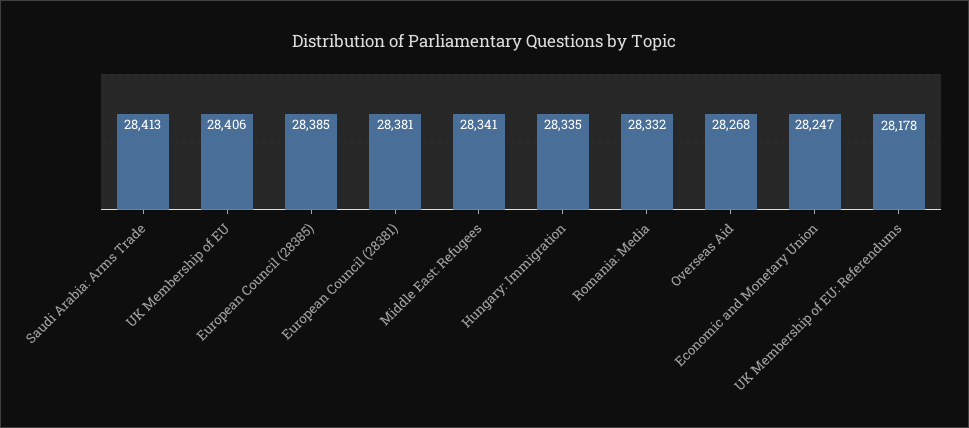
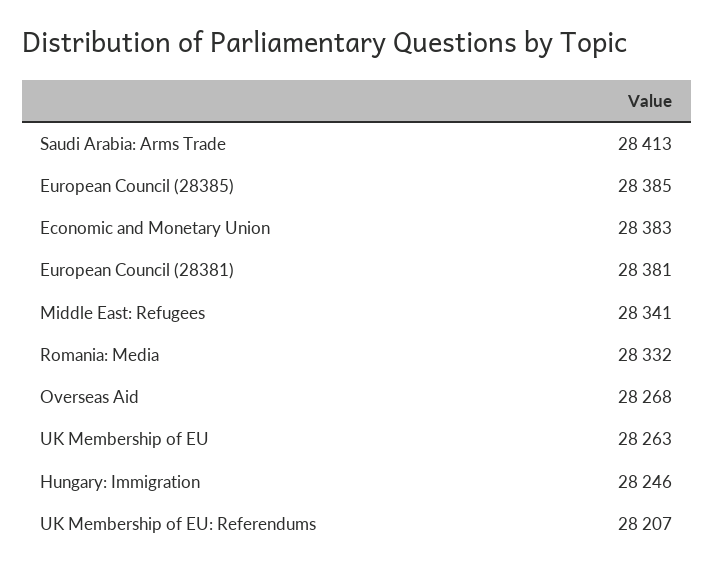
  {
    "Saudi Arabia: Arms Trade": 28413,
-   "UK Membership of EU": 28406,
+   "UK Membership of EU": 28263,
    "European Council (28385)": 28385,
    "European Council (28381)": 28381,
    "Middle East: Refugees": 28341,
-   "Hungary: Immigration": 28335,
+   "Hungary: Immigration": 28246,
    "Romania: Media": 28332,
    "Overseas Aid": 28268,
-   "Economic and Monetary Union": 28247,
+   "Economic and Monetary Union": 28383,
-   "UK Membership of EU: Referendums": 28178
+   "UK Membership of EU: Referendums": 28207
  }

